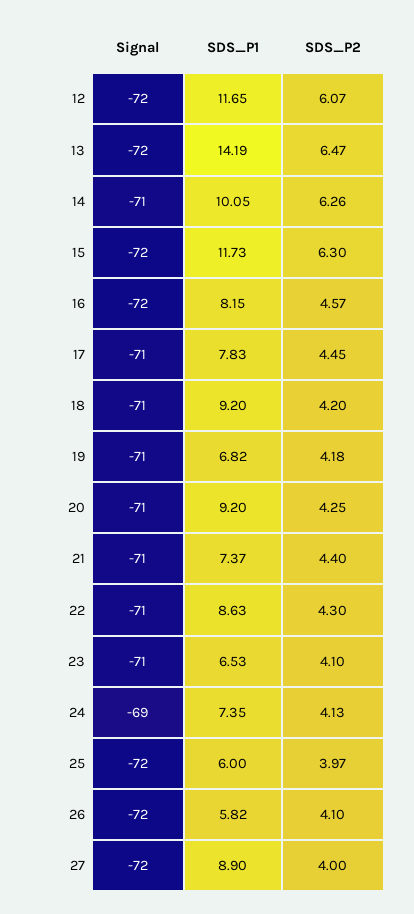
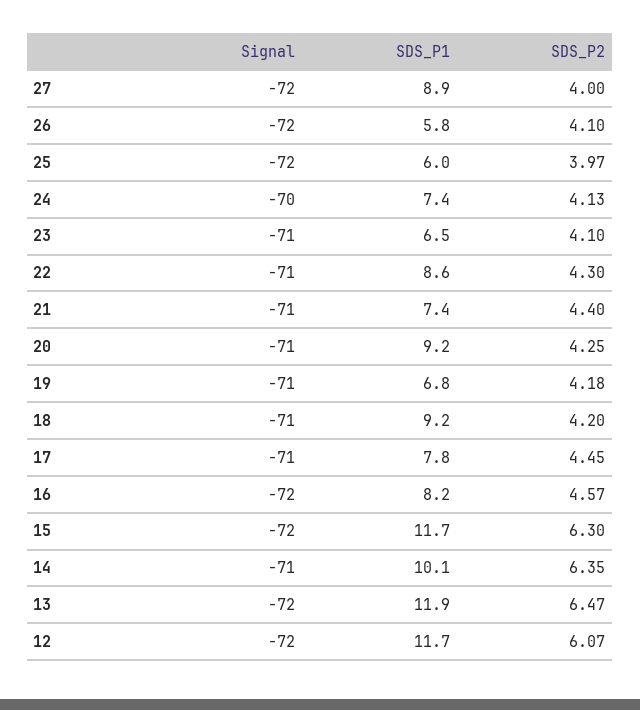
  {
    "Signal": {
      "12": -72,
      "13": -72,
      "14": -71,
      "15": -72,
      "16": -72,
      "17": -71,
      "18": -71,
      "19": -71,
      "20": -71,
      "21": -71,
      "22": -71,
      "23": -71,
-     "24": -69,
+     "24": -70,
      "25": -72,
      "26": -72,
      "27": -72
    },
    "SDS_P1": {
      "12": 11.65,
-     "13": 14.19,
+     "13": 11.9,
      "14": 10.05,
      "15": 11.73,
      "16": 8.15,
      "17": 7.83,
      "18": 9.2,
      "19": 6.82,
      "20": 9.2,
      "21": 7.37,
      "22": 8.63,
      "23": 6.53,
      "24": 7.35,
      "25": 6,
      "26": 5.82,
      "27": 8.9
    },
    "SDS_P2": {
      "12": 6.07,
      "13": 6.47,
-     "14": 6.26,
+     "14": 6.35,
      "15": 6.3,
      "16": 4.57,
      "17": 4.45,
      "18": 4.2,
      "19": 4.18,
      "20": 4.25,
      "21": 4.4,
      "22": 4.3,
      "23": 4.1,
      "24": 4.13,
      "25": 3.97,
      "26": 4.1,
      "27": 4
    }
  }

